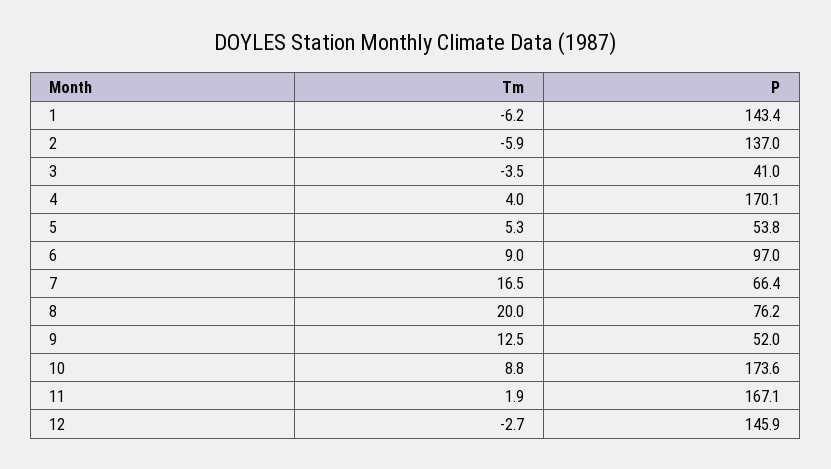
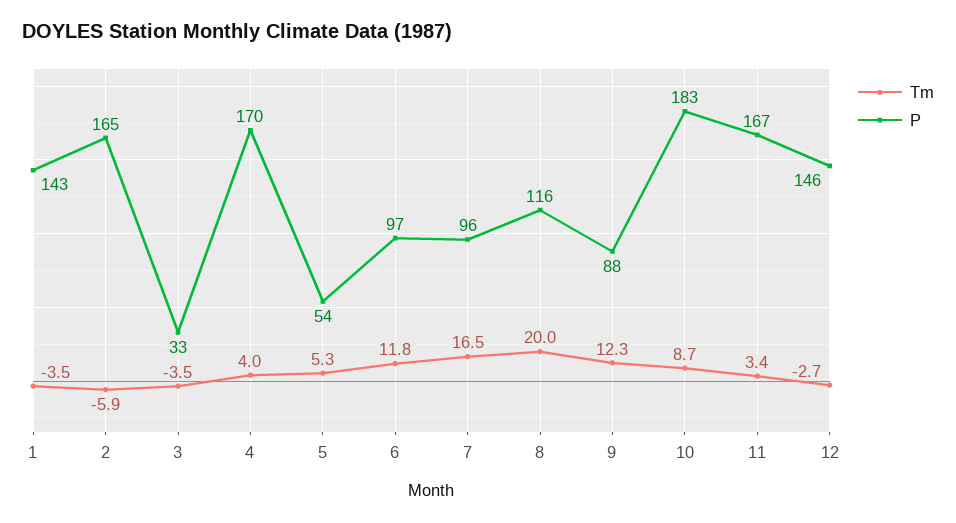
  {
    "Tm": {
-     "1": -6.2,
+     "1": -3.5,
      "2": -5.9,
      "3": -3.5,
      "4": 4,
      "5": 5.3,
-     "6": 9,
+     "6": 11.8,
      "7": 16.5,
      "8": 20,
-     "9": 12.5,
+     "9": 12.3,
-     "10": 8.8,
+     "10": 8.7,
-     "11": 1.9,
+     "11": 3.4,
      "12": -2.7
    },
    "P": {
      "1": 143.4,
-     "2": 137,
+     "2": 165,
-     "3": 41,
+     "3": 33,
      "4": 170.1,
      "5": 53.8,
      "6": 97,
-     "7": 66.4,
+     "7": 96,
-     "8": 76.2,
+     "8": 116,
-     "9": 52,
+     "9": 88,
-     "10": 173.6,
+     "10": 183,
      "11": 167.1,
      "12": 145.9
    }
  }

